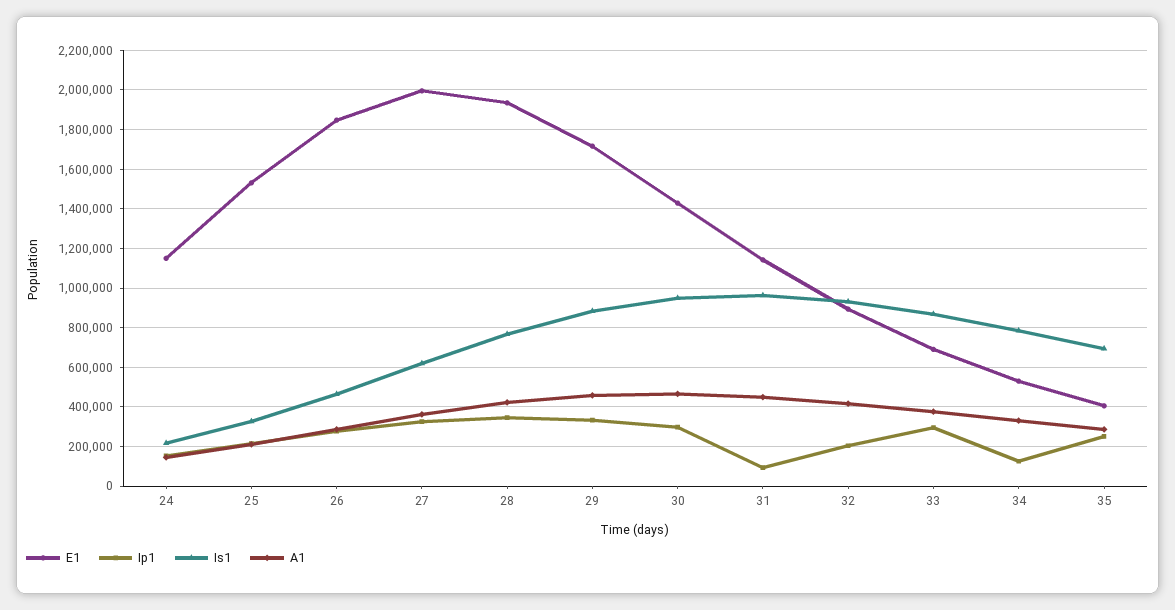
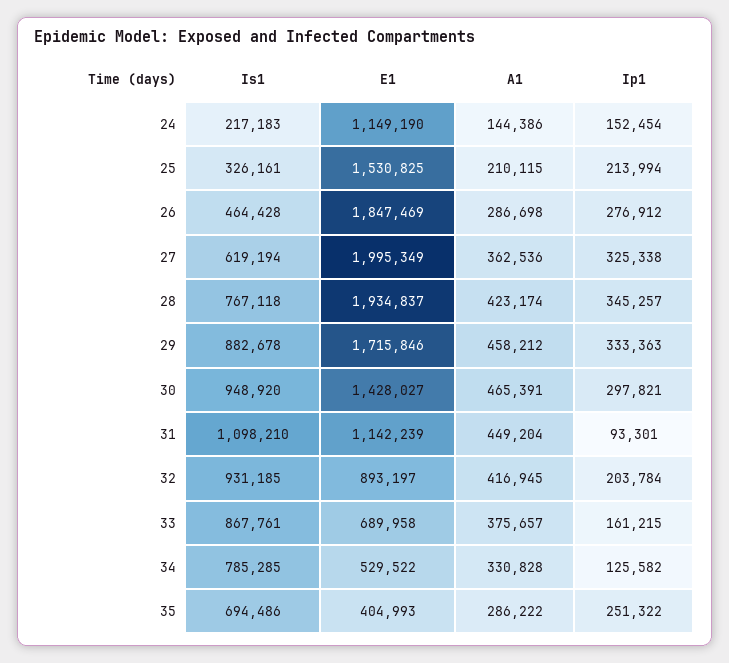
  {
    "E1": {
      "24": 1149190,
      "25": 1530825,
      "26": 1847469,
      "27": 1995349,
      "28": 1934837,
      "29": 1715846,
      "30": 1428027,
      "31": 1142239,
      "32": 893197,
      "33": 689958,
      "34": 529522,
      "35": 404993
    },
    "Ip1": {
      "24": 152454,
      "25": 213994,
      "26": 276912,
      "27": 325338,
      "28": 345257,
      "29": 333363,
      "30": 297821,
      "31": 93301,
      "32": 203784,
-     "33": 300000,
+     "33": 161215,
      "34": 125582,
      "35": 251322
    },
    "Is1": {
      "24": 217183,
      "25": 326161,
      "26": 464428,
      "27": 619194,
      "28": 767118,
      "29": 882678,
      "30": 948920,
-     "31": 950000,
+     "31": 1098210,
      "32": 931185,
      "33": 867761,
      "34": 785285,
      "35": 694486
    },
    "A1": {
      "24": 144386,
      "25": 210115,
      "26": 286698,
      "27": 362536,
      "28": 423174,
      "29": 458212,
      "30": 465391,
      "31": 449204,
      "32": 416945,
      "33": 375657,
      "34": 330828,
      "35": 286222
    }
  }

